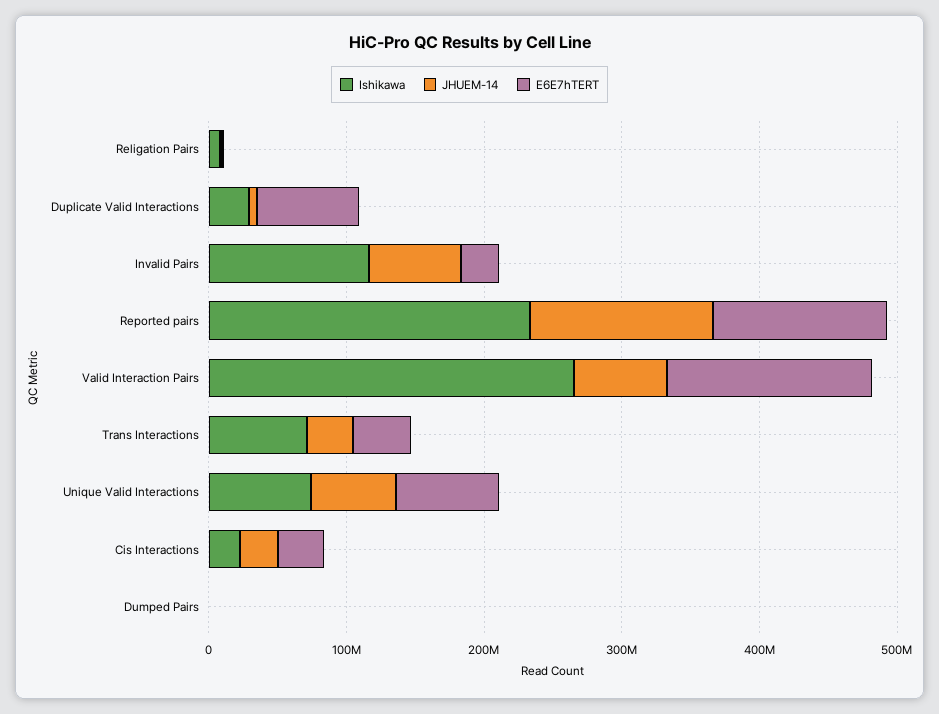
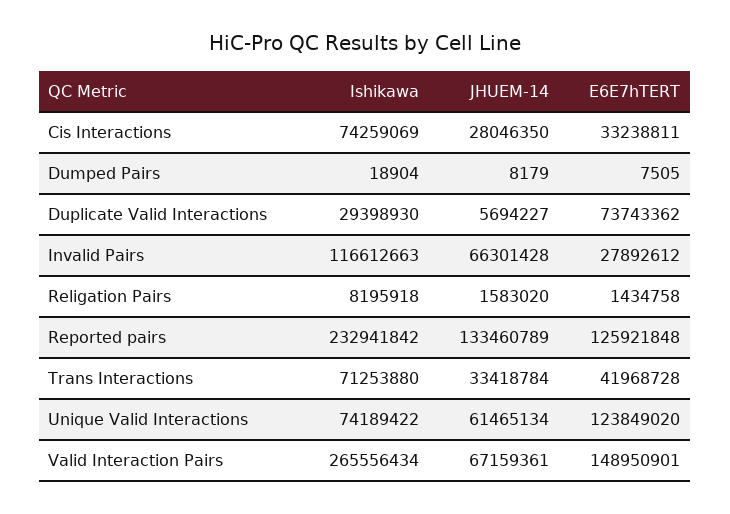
  {
    "Ishikawa": {
      "Religation Pairs": 8195918,
      "Duplicate Valid Interactions": 29398930,
      "Invalid Pairs": 116612663,
      "Reported pairs": 232941842,
      "Valid Interaction Pairs": 265556434,
      "Trans Interactions": 71253880,
      "Unique Valid Interactions": 74189422,
-     "Cis Interactions": 20000000,
+     "Cis Interactions": 74259069,
      "Dumped Pairs": 18904
    },
    "JHUEM-14": {
      "Religation Pairs": 1583020,
      "Duplicate Valid Interactions": 5694227,
      "Invalid Pairs": 66301428,
      "Reported pairs": 133460789,
      "Valid Interaction Pairs": 67159361,
      "Trans Interactions": 33418784,
      "Unique Valid Interactions": 61465134,
      "Cis Interactions": 28046350,
      "Dumped Pairs": 8179
    },
    "E6E7hTERT": {
      "Religation Pairs": 1434758,
      "Duplicate Valid Interactions": 73743362,
      "Invalid Pairs": 27892612,
      "Reported pairs": 125921848,
      "Valid Interaction Pairs": 148950901,
      "Trans Interactions": 41968728,
-     "Unique Valid Interactions": 80000000,
+     "Unique Valid Interactions": 123849020,
      "Cis Interactions": 33238811,
      "Dumped Pairs": 7505
    }
  }

